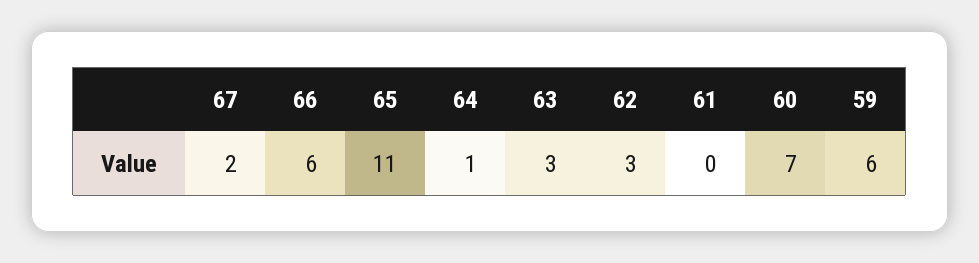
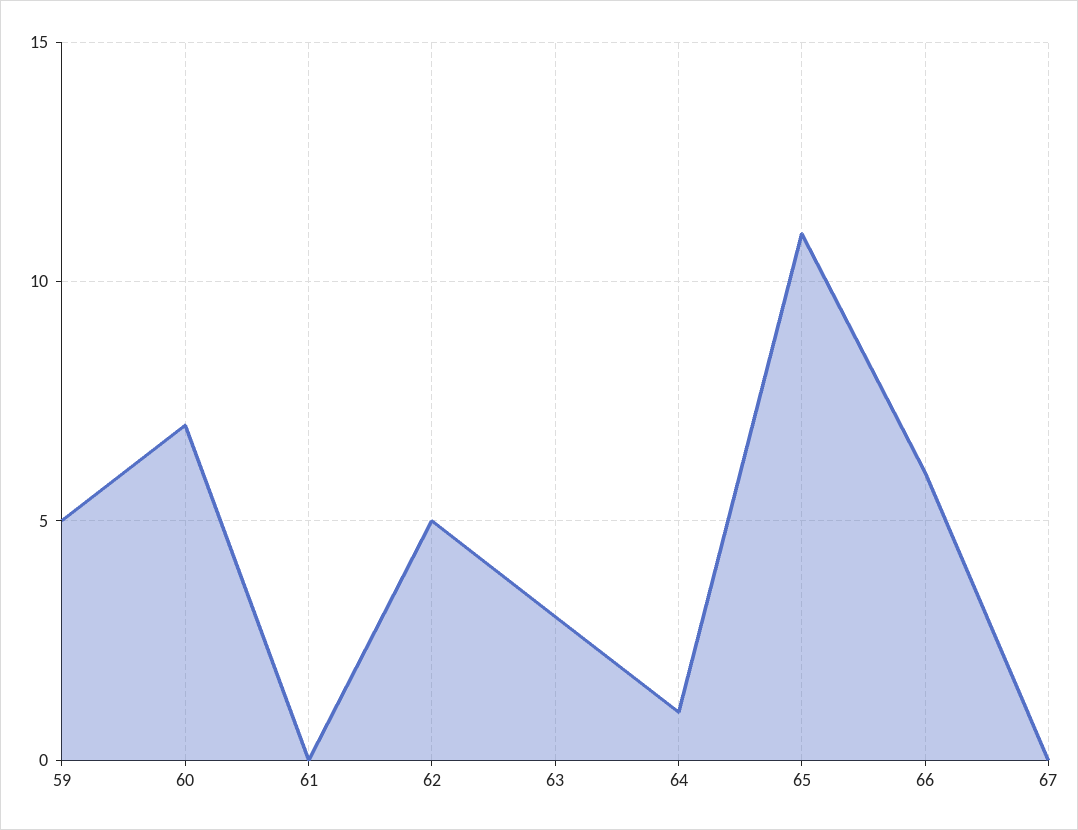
  {
-   "67": 2,
+   "67": 0,
    "66": 6,
    "65": 11,
    "64": 1,
    "63": 3,
-   "62": 3,
+   "62": 5,
    "61": 0,
    "60": 7,
-   "59": 6
+   "59": 5
  }

